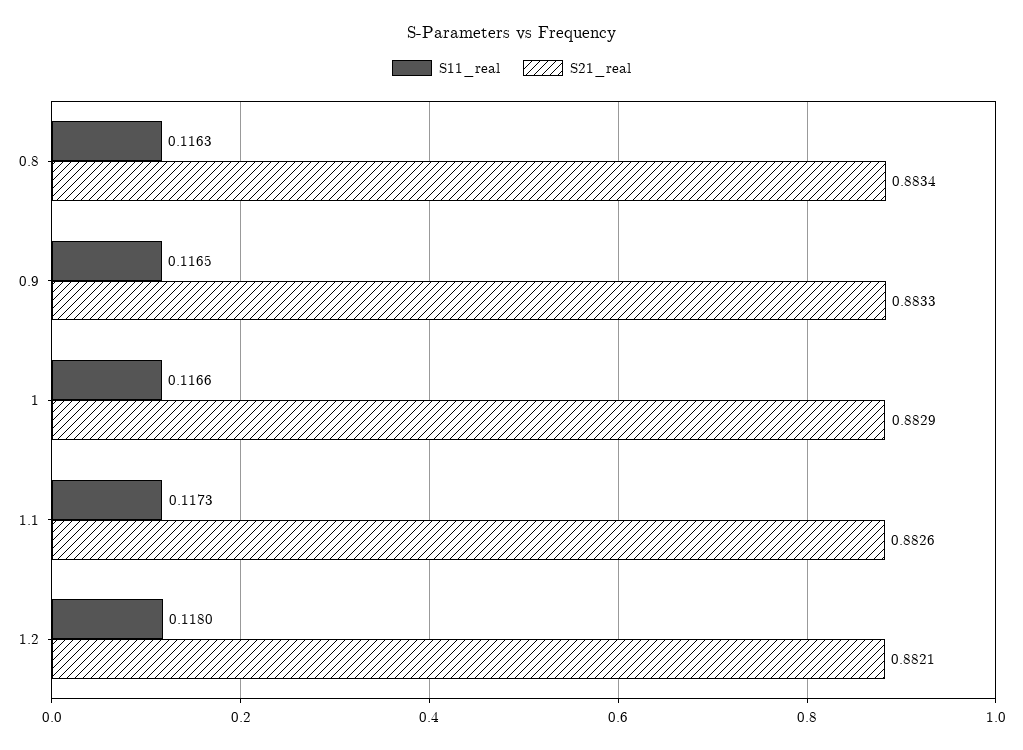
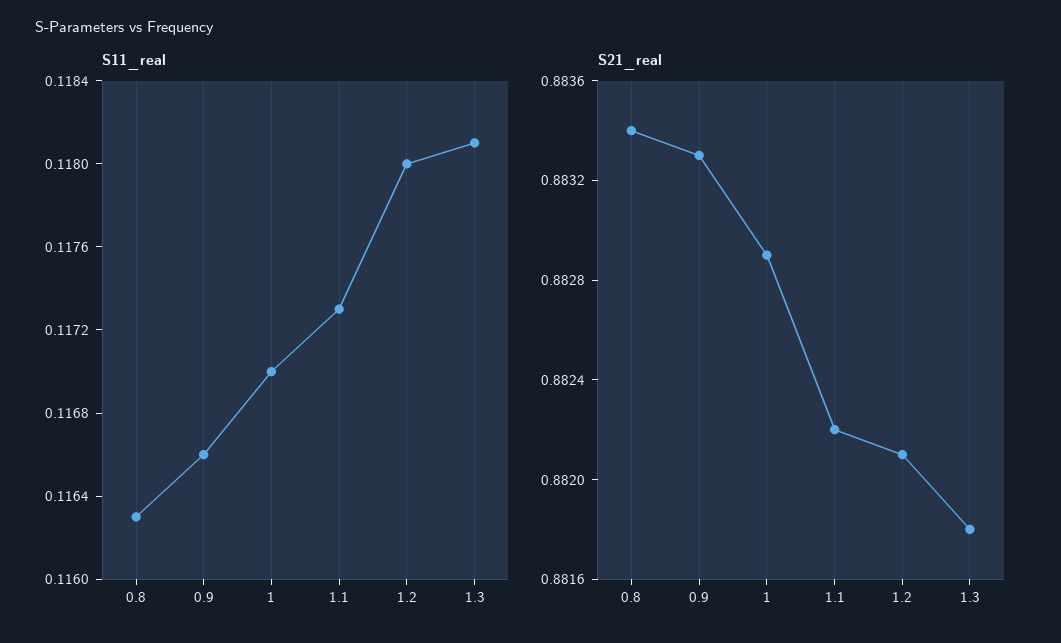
  {
    "S11_real": {
      "0.8": 0.1163,
-     "0.9": 0.1165,
+     "0.9": 0.1166,
-     "1": 0.1166,
+     "1": 0.117,
      "1.1": 0.1173,
-     "1.2": 0.118
+     "1.2": 0.118,
+     "1.3": 0.1181
    },
    "S21_real": {
      "0.8": 0.8834,
      "0.9": 0.8833,
      "1": 0.8829,
-     "1.1": 0.8826,
+     "1.1": 0.8822,
-     "1.2": 0.8821
+     "1.2": 0.8821,
+     "1.3": 0.8818
    }
  }

